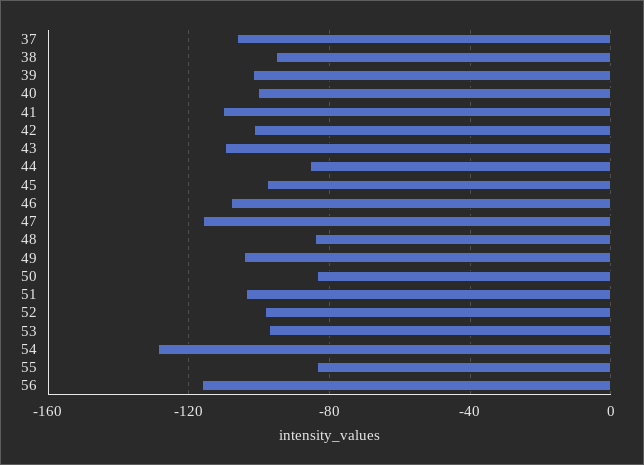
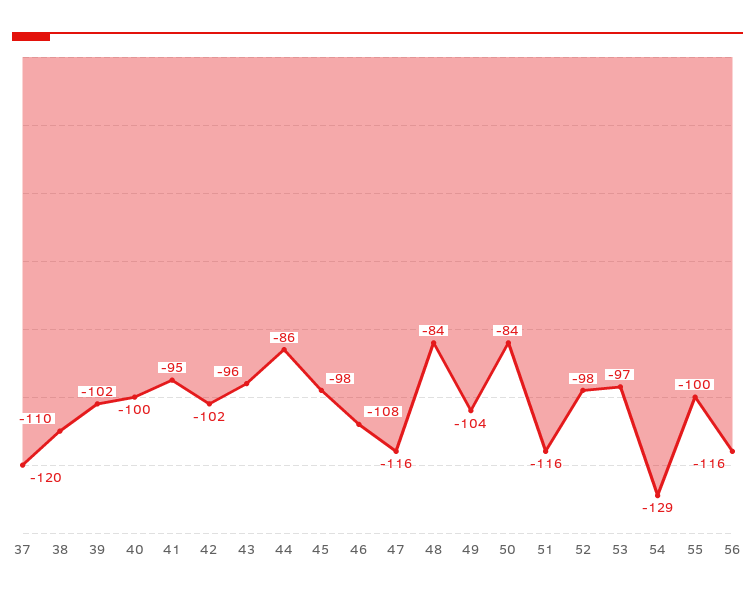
  {
-   "37": -105,
+   "37": -120,
-   "38": -95,
+   "38": -110,
    "39": -102,
    "40": -100,
-   "41": -110,
+   "41": -95,
    "42": -102,
-   "43": -110,
+   "43": -96,
    "44": -86,
    "45": -98,
    "46": -108,
    "47": -116,
    "48": -84,
    "49": -104,
    "50": -84,
-   "51": -105,
+   "51": -116,
    "52": -98,
    "53": -97,
    "54": -129,
-   "55": -85,
+   "55": -100,
    "56": -116
  }

